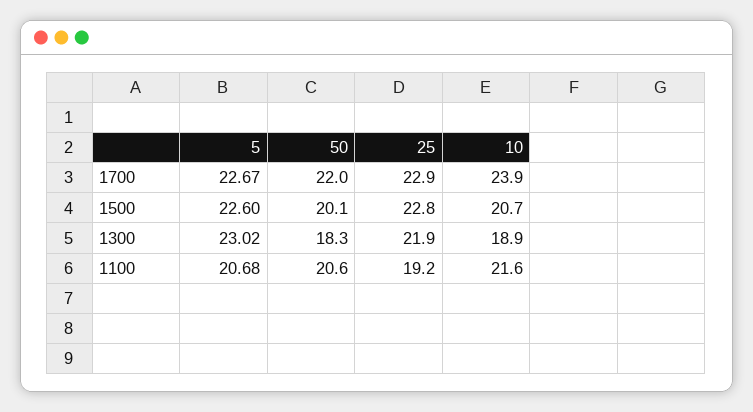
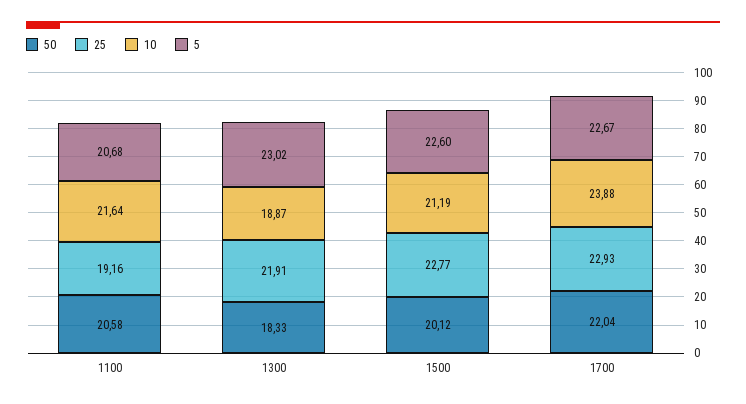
  {
    "5": {
      "1700": 22.67,
      "1500": 22.6,
      "1300": 23.02,
      "1100": 20.68
    },
    "50": {
      "1700": 22.04,
      "1500": 20.12,
      "1300": 18.33,
      "1100": 20.58
    },
    "25": {
      "1700": 22.93,
      "1500": 22.77,
      "1300": 21.91,
      "1100": 19.16
    },
    "10": {
      "1700": 23.88,
-     "1500": 20.7,
+     "1500": 21.19,
      "1300": 18.87,
      "1100": 21.64
    }
  }

